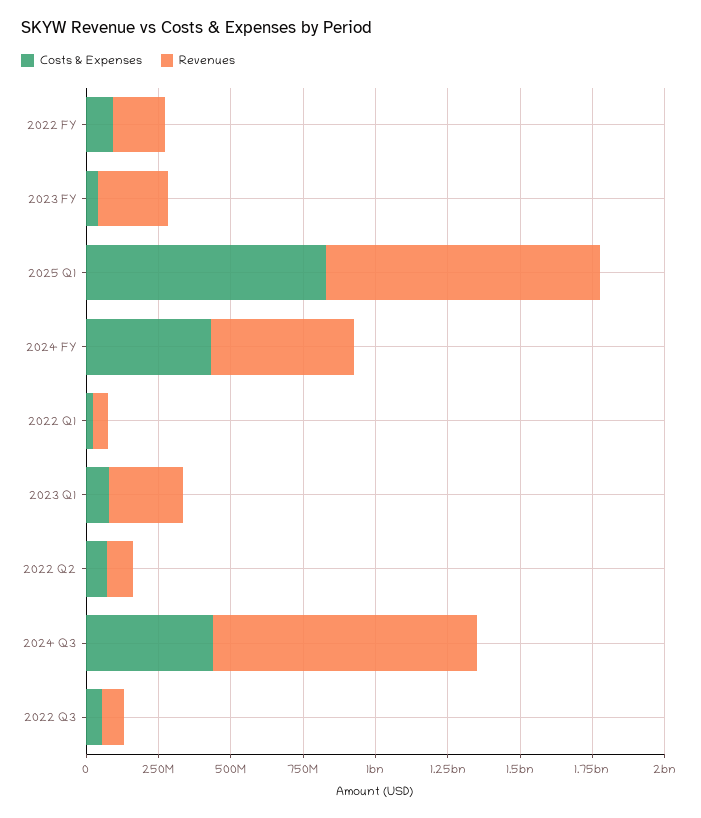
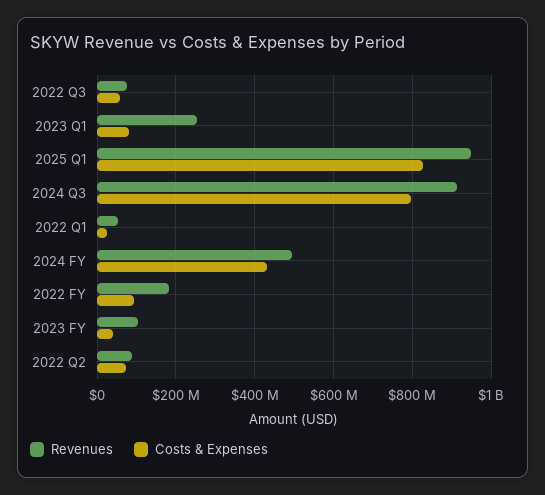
  {
    "Costs & Expenses": {
      "2022 FY": 100000000,
      "2023 FY": 40000000,
      "2025 Q1": 820000000,
      "2024 FY": 440000000,
      "2022 Q1": 20000000,
      "2023 Q1": 80000000,
      "2022 Q2": 80000000,
-     "2024 Q3": 450000000,
+     "2024 Q3": 800000000,
      "2022 Q3": 60000000
    },
    "Revenues": {
      "2022 FY": 180000000,
-     "2023 FY": 250000000,
+     "2023 FY": 100000000,
      "2025 Q1": 940000000,
      "2024 FY": 500000000,
      "2022 Q1": 60000000,
      "2023 Q1": 260000000,
      "2022 Q2": 80000000,
      "2024 Q3": 920000000,
      "2022 Q3": 80000000
    }
  }

